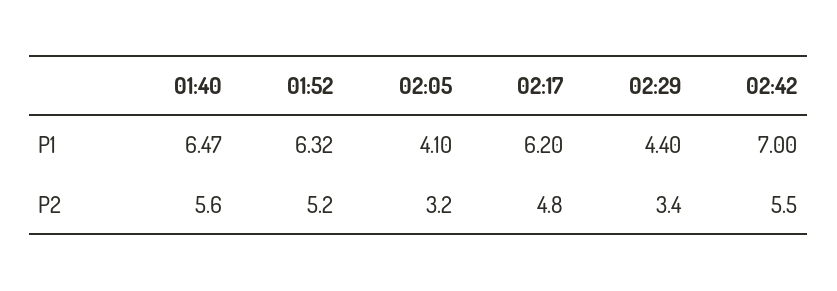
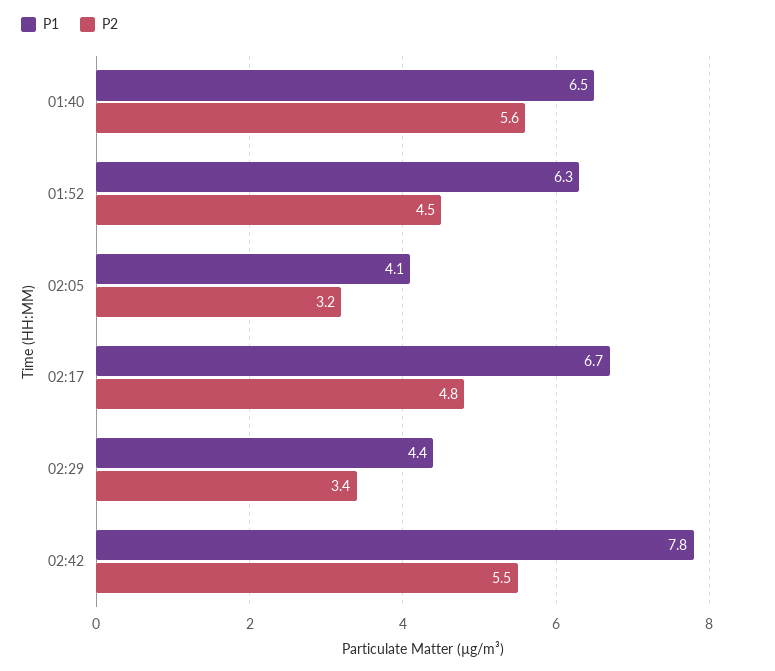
  {
    "P1": {
      "01:40": 6.47,
      "01:52": 6.32,
      "02:05": 4.1,
-     "02:17": 6.2,
+     "02:17": 6.7,
      "02:29": 4.4,
-     "02:42": 7
+     "02:42": 7.8
    },
    "P2": {
      "01:40": 5.6,
-     "01:52": 5.2,
+     "01:52": 4.5,
      "02:05": 3.2,
      "02:17": 4.8,
      "02:29": 3.4,
      "02:42": 5.5
    }
  }

